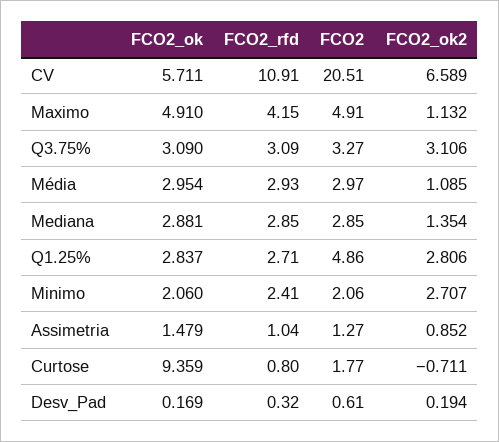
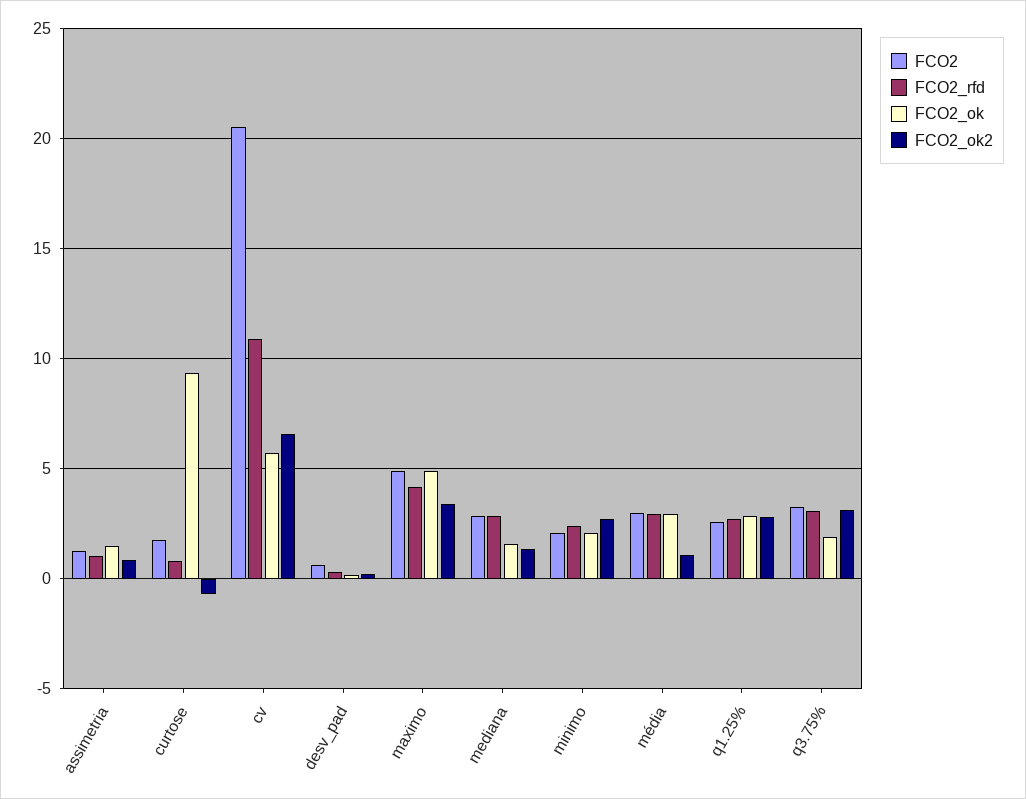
  {
    "FCO2_ok": {
      "CV": 5.711,
      "Maximo": 4.91,
-     "Q3.75%": 3.09,
+     "Q3.75%": 2,
      "Média": 2.954,
-     "Mediana": 2.881,
+     "Mediana": 1.5,
      "Q1.25%": 2.837,
      "Minimo": 2.06,
      "Assimetria": 1.479,
      "Curtose": 9.359,
      "Desv_Pad": 0.169
    },
    "FCO2_rfd": {
      "CV": 10.91,
      "Maximo": 4.15,
      "Q3.75%": 3.09,
      "Média": 2.93,
      "Mediana": 2.85,
      "Q1.25%": 2.71,
      "Minimo": 2.41,
      "Assimetria": 1.04,
      "Curtose": 0.8,
      "Desv_Pad": 0.32
    },
    "FCO2": {
      "CV": 20.51,
      "Maximo": 4.91,
      "Q3.75%": 3.27,
      "Média": 2.97,
      "Mediana": 2.85,
-     "Q1.25%": 4.86,
+     "Q1.25%": 2.5,
      "Minimo": 2.06,
      "Assimetria": 1.27,
      "Curtose": 1.77,
      "Desv_Pad": 0.61
    },
    "FCO2_ok2": {
      "CV": 6.589,
-     "Maximo": 1.132,
+     "Maximo": 3.5,
      "Q3.75%": 3.106,
      "Média": 1.085,
      "Mediana": 1.354,
      "Q1.25%": 2.806,
      "Minimo": 2.707,
      "Assimetria": 0.852,
      "Curtose": -0.711,
      "Desv_Pad": 0.194
    }
  }

